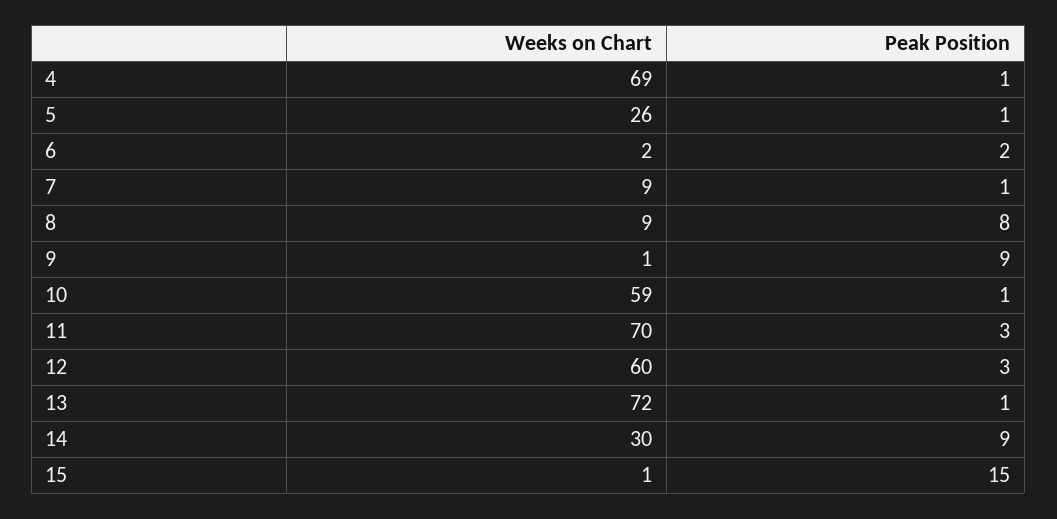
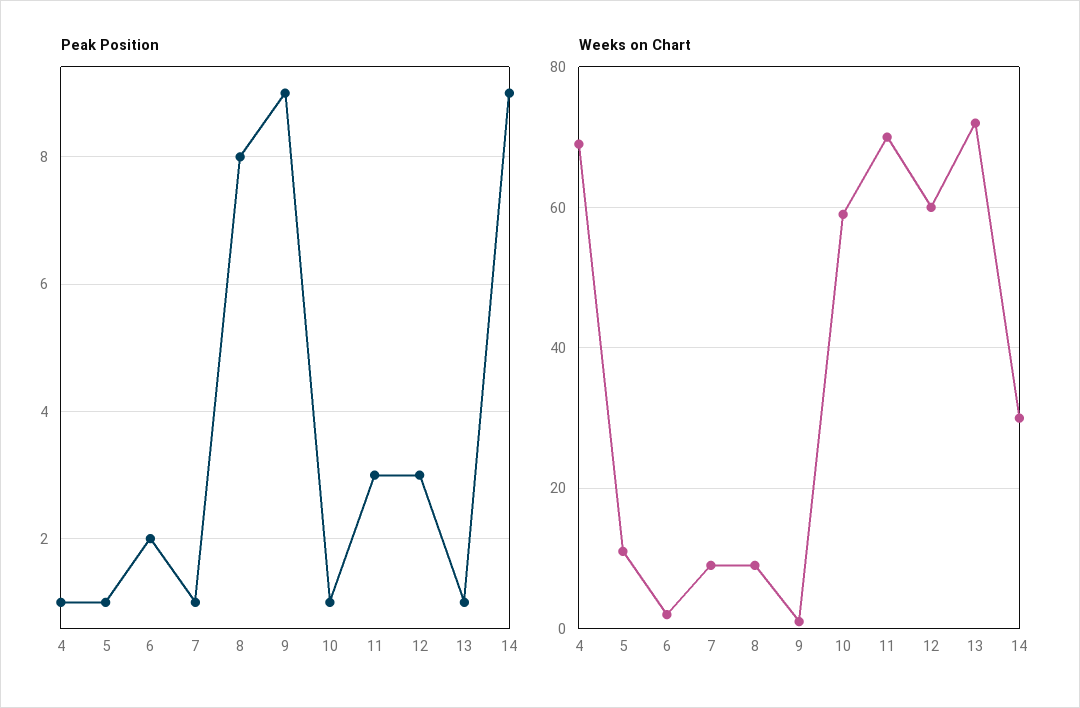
  {
    "Weeks on Chart": {
      "4": 69,
-     "5": 26,
+     "5": 10,
      "6": 2,
      "7": 9,
      "8": 9,
      "9": 1,
      "10": 59,
      "11": 70,
      "12": 60,
      "13": 72,
-     "14": 30,
+     "14": 30
-     "15": 1
    },
    "Peak Position": {
      "4": 1,
      "5": 1,
      "6": 2,
      "7": 1,
      "8": 8,
      "9": 9,
      "10": 1,
      "11": 3,
      "12": 3,
      "13": 1,
-     "14": 9,
+     "14": 9
-     "15": 15
    }
  }

